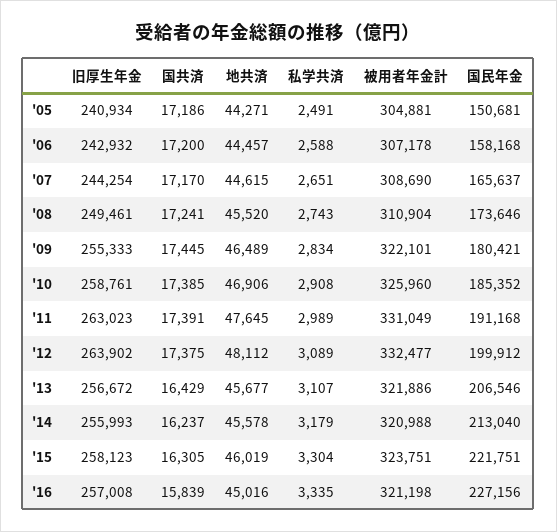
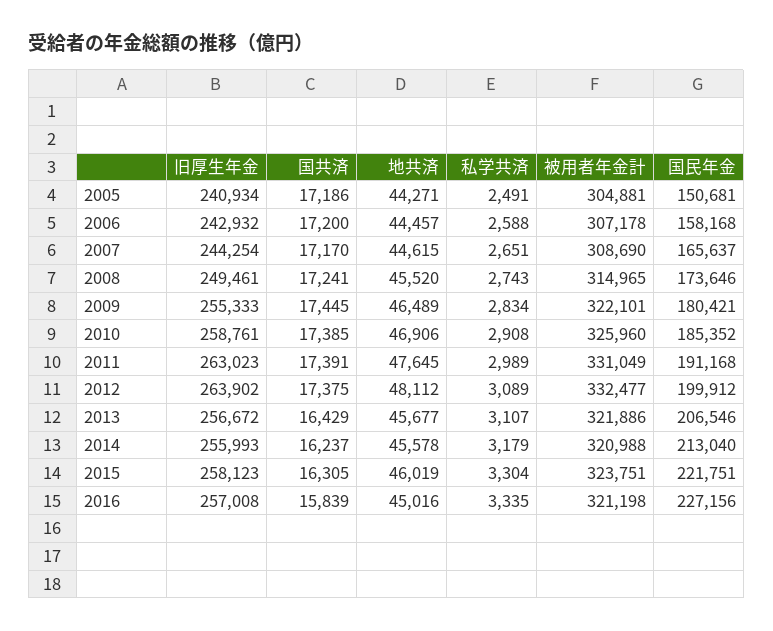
  {
    "旧厚生年金": {
      "'05": 240934,
      "'06": 242932,
      "'07": 244254,
      "'08": 249461,
      "'09": 255333,
      "'10": 258761,
      "'11": 263023,
      "'12": 263902,
      "'13": 256672,
      "'14": 255993,
      "'15": 258123,
      "'16": 257008
    },
    "国共済": {
      "'05": 17186,
      "'06": 17200,
      "'07": 17170,
      "'08": 17241,
      "'09": 17445,
      "'10": 17385,
      "'11": 17391,
      "'12": 17375,
      "'13": 16429,
      "'14": 16237,
      "'15": 16305,
      "'16": 15839
    },
    "地共済": {
      "'05": 44271,
      "'06": 44457,
      "'07": 44615,
      "'08": 45520,
      "'09": 46489,
      "'10": 46906,
      "'11": 47645,
      "'12": 48112,
      "'13": 45677,
      "'14": 45578,
      "'15": 46019,
      "'16": 45016
    },
    "私学共済": {
      "'05": 2491,
      "'06": 2588,
      "'07": 2651,
      "'08": 2743,
      "'09": 2834,
      "'10": 2908,
      "'11": 2989,
      "'12": 3089,
      "'13": 3107,
      "'14": 3179,
      "'15": 3304,
      "'16": 3335
    },
    "被用者年金計": {
      "'05": 304881,
      "'06": 307178,
      "'07": 308690,
-     "'08": 310904,
+     "'08": 314965,
      "'09": 322101,
      "'10": 325960,
      "'11": 331049,
      "'12": 332477,
      "'13": 321886,
      "'14": 320988,
      "'15": 323751,
      "'16": 321198
    },
    "国民年金": {
      "'05": 150681,
      "'06": 158168,
      "'07": 165637,
      "'08": 173646,
      "'09": 180421,
      "'10": 185352,
      "'11": 191168,
      "'12": 199912,
      "'13": 206546,
      "'14": 213040,
      "'15": 221751,
      "'16": 227156
    }
  }

